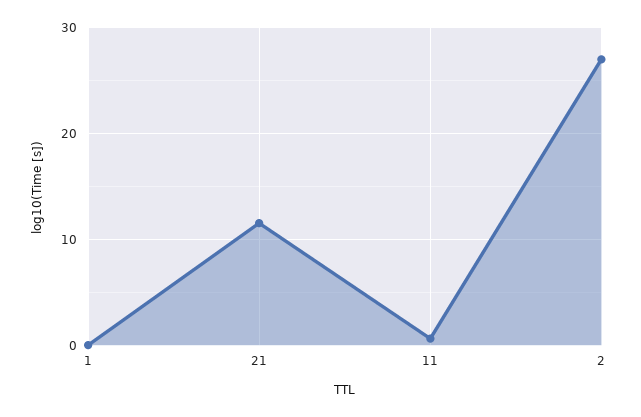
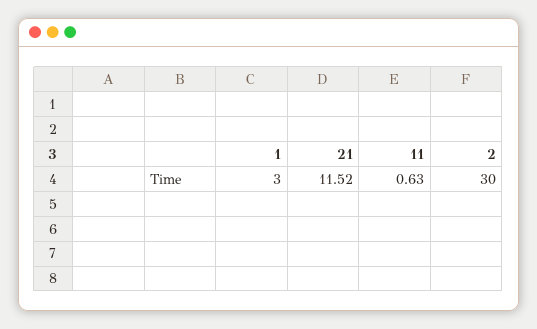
  {
-   "1": 0,
+   "1": 3,
    "21": 11.52,
    "11": 0.63,
-   "2": 27
+   "2": 30
  }

